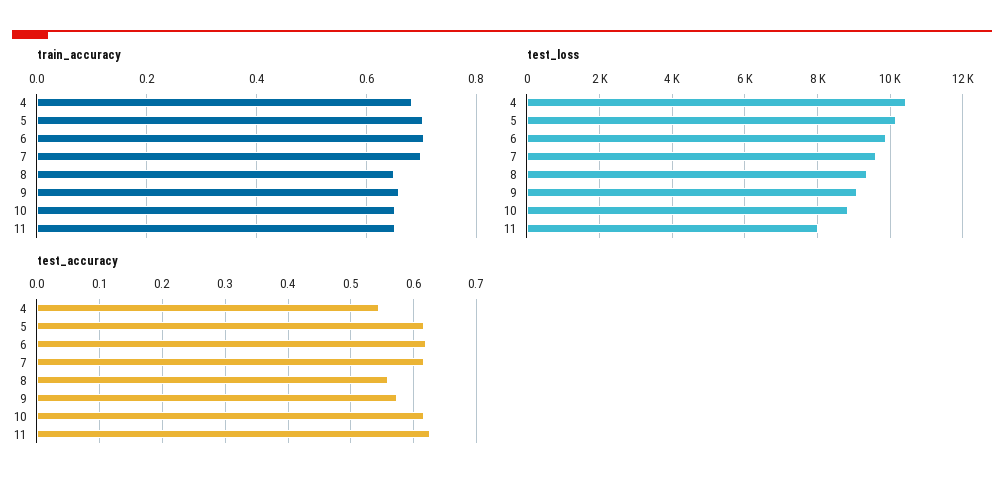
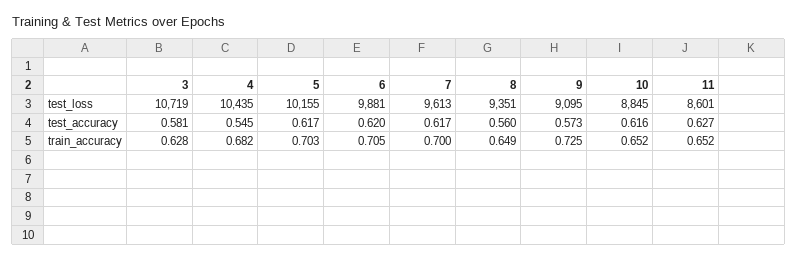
  {
    "train_accuracy": {
      "4": 0.682,
      "5": 0.703,
      "6": 0.705,
      "7": 0.7,
      "8": 0.649,
-     "9": 0.66,
+     "9": 0.725,
      "10": 0.652,
-     "11": 0.652
+     "11": 0.652,
+     "3": 0.628
    },
    "test_loss": {
      "4": 10435,
      "5": 10155,
      "6": 9881,
      "7": 9613,
      "8": 9351,
      "9": 9095,
      "10": 8845,
-     "11": 8000
+     "11": 8601,
+     "3": 10719
    },
    "test_accuracy": {
      "4": 0.545,
      "5": 0.617,
      "6": 0.62,
      "7": 0.617,
      "8": 0.56,
      "9": 0.573,
      "10": 0.616,
-     "11": 0.627
+     "11": 0.627,
+     "3": 0.581
    }
  }

